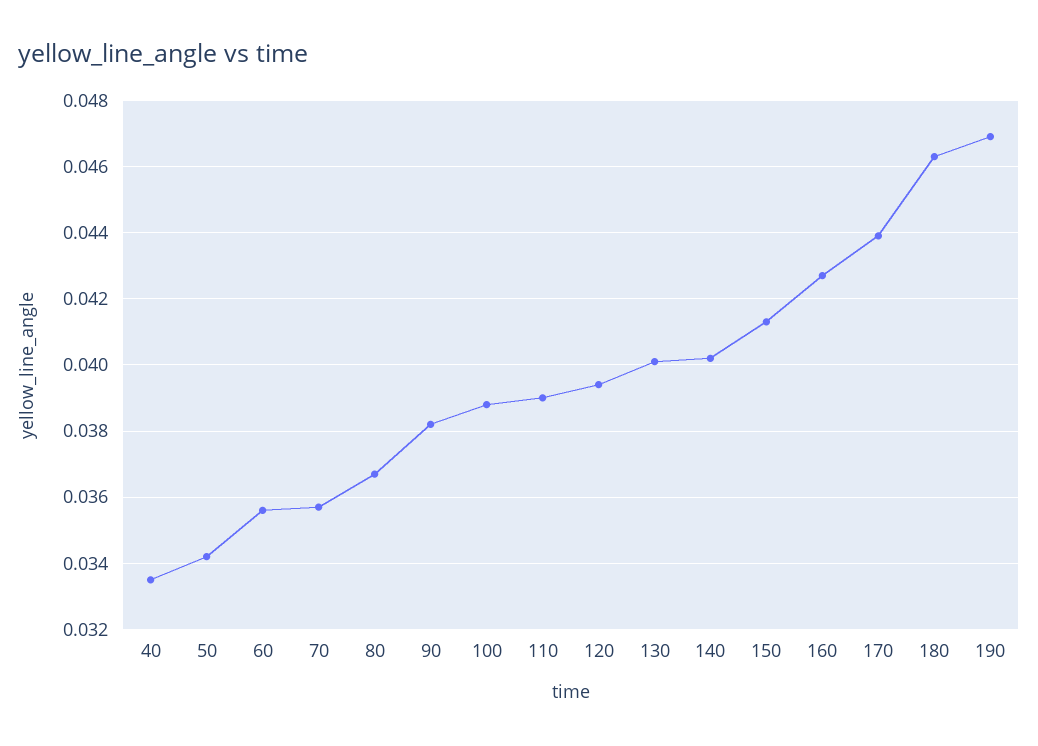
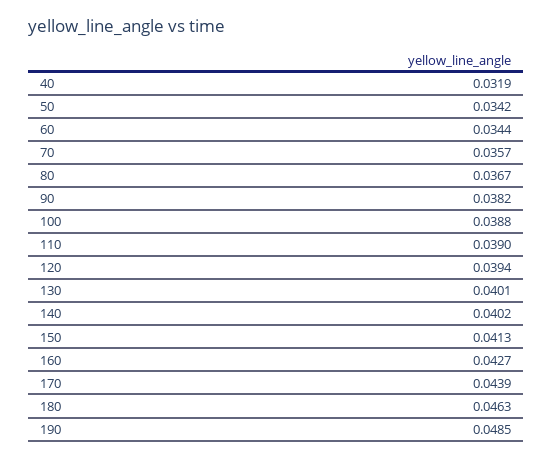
  {
-   "40": 0.0335,
+   "40": 0.0319,
    "50": 0.0342,
-   "60": 0.0355,
+   "60": 0.0344,
    "70": 0.0357,
    "80": 0.0367,
    "90": 0.0382,
    "100": 0.0388,
    "110": 0.039,
    "120": 0.0394,
    "130": 0.0401,
    "140": 0.0402,
    "150": 0.0413,
    "160": 0.0427,
    "170": 0.0439,
    "180": 0.0463,
-   "190": 0.047
+   "190": 0.0485
  }

